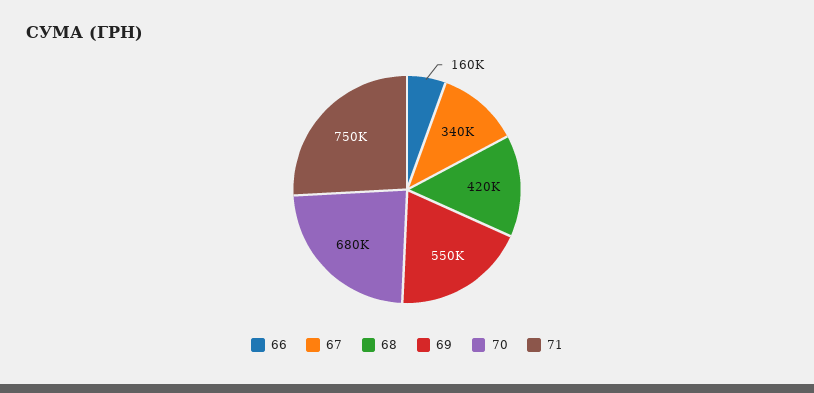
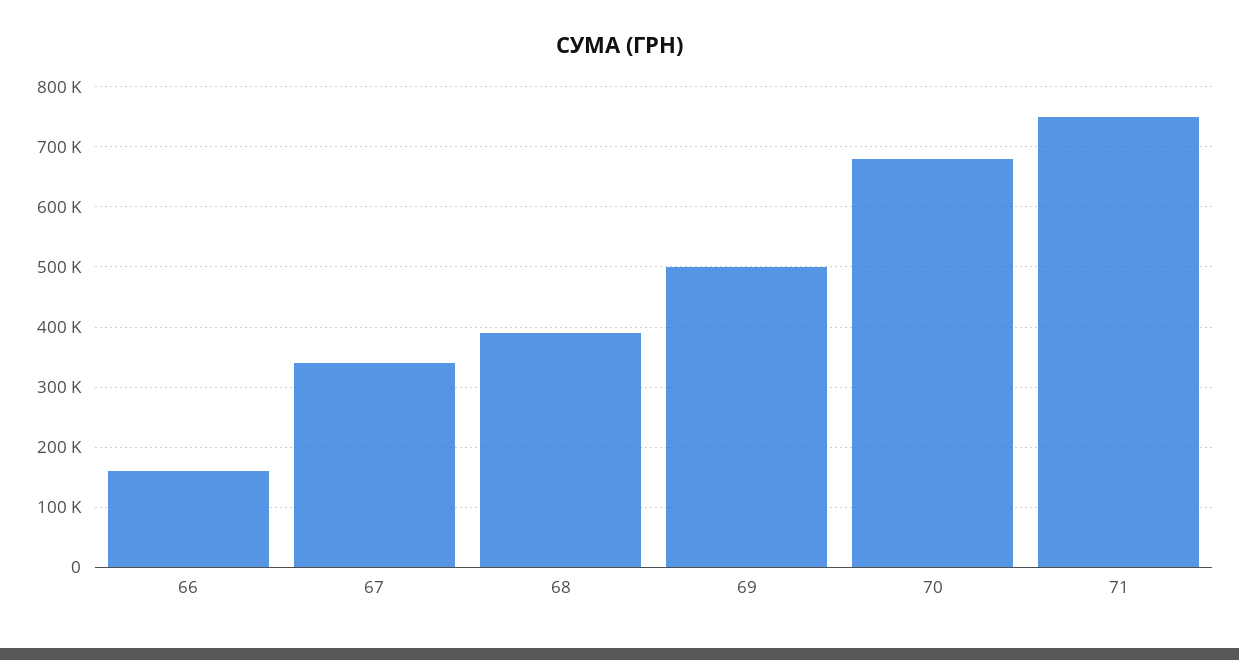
  {
    "66": 160000,
    "67": 340000,
-   "68": 420000,
+   "68": 390000,
-   "69": 550000,
+   "69": 500000,
    "70": 680000,
    "71": 750000
  }

